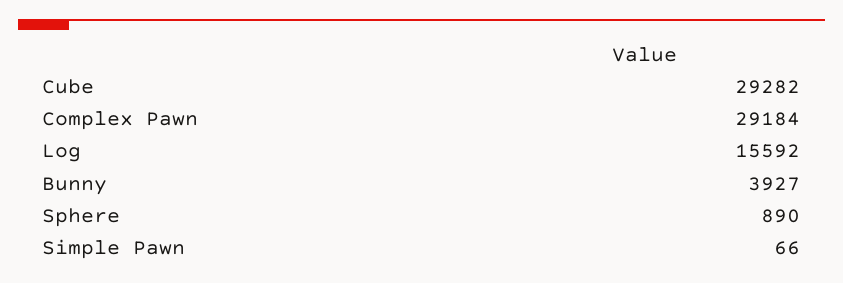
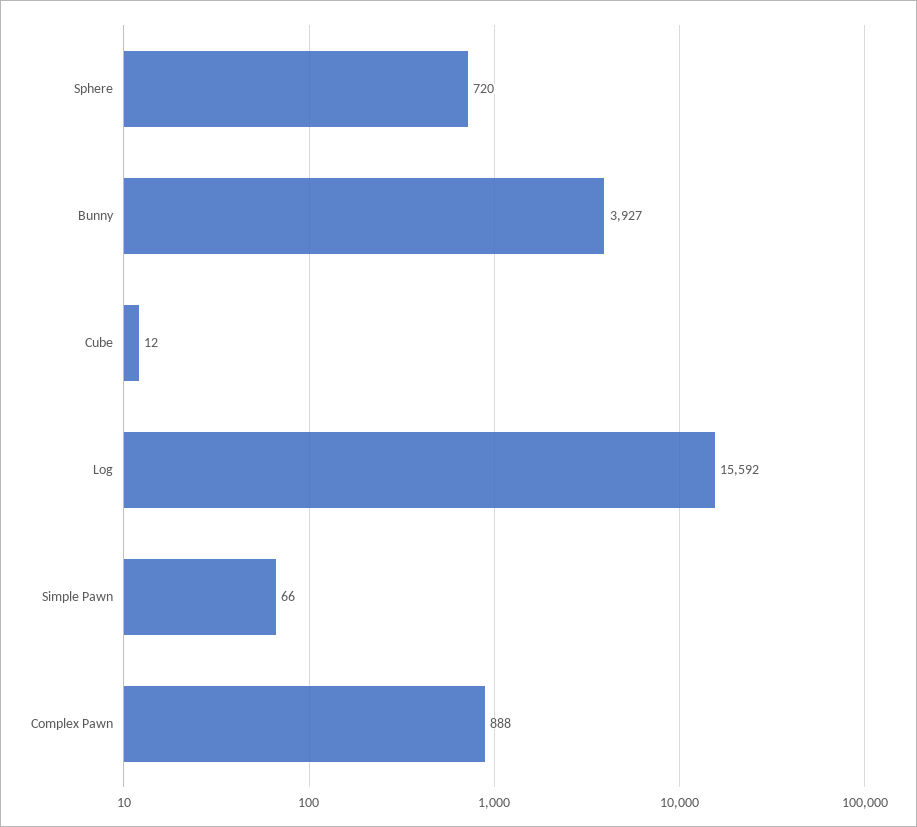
  {
-   "Cube": 29282,
+   "Cube": 12,
-   "Complex Pawn": 29184,
+   "Complex Pawn": 888,
    "Log": 15592,
    "Bunny": 3927,
-   "Sphere": 890,
+   "Sphere": 720,
    "Simple Pawn": 66
  }

